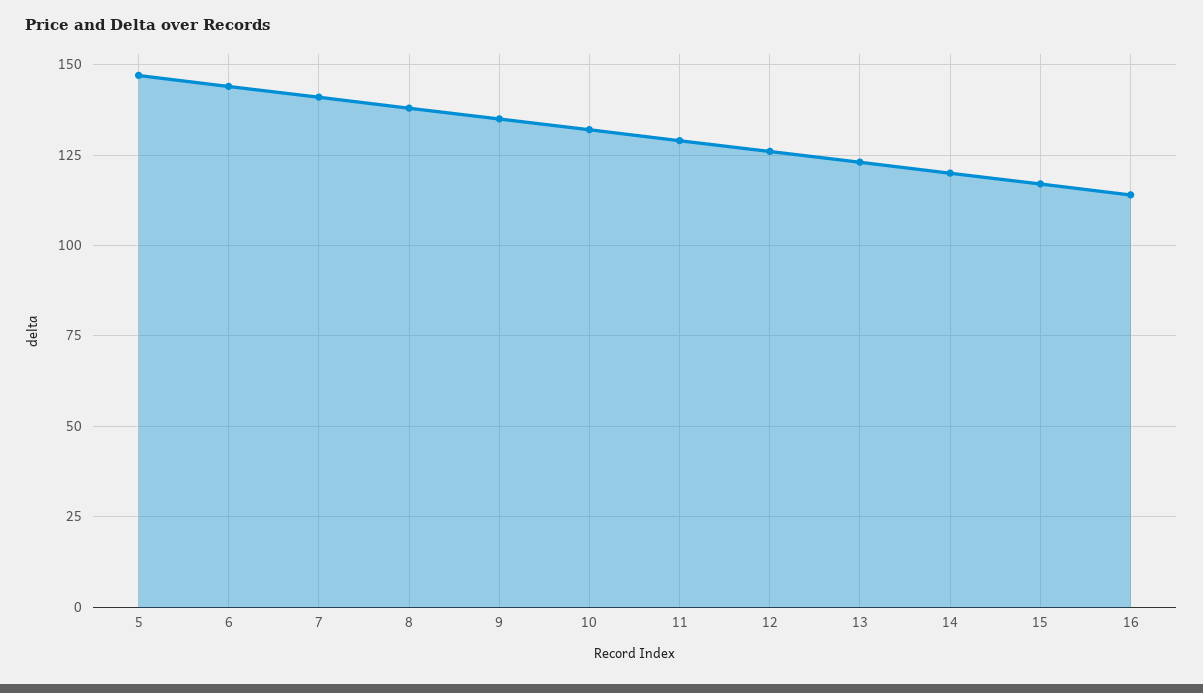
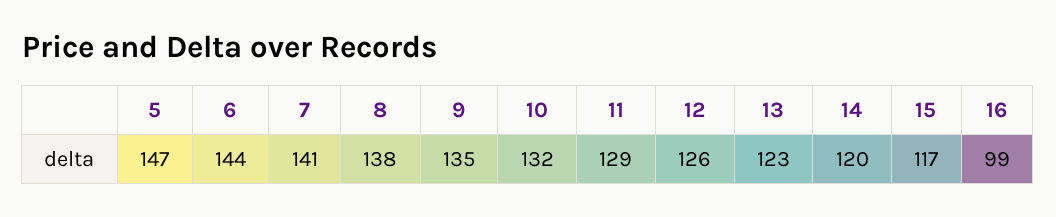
  {
    "5": 147,
    "6": 144,
    "7": 141,
    "8": 138,
    "9": 135,
    "10": 132,
    "11": 129,
    "12": 126,
    "13": 123,
    "14": 120,
    "15": 117,
-   "16": 115
+   "16": 99
  }

